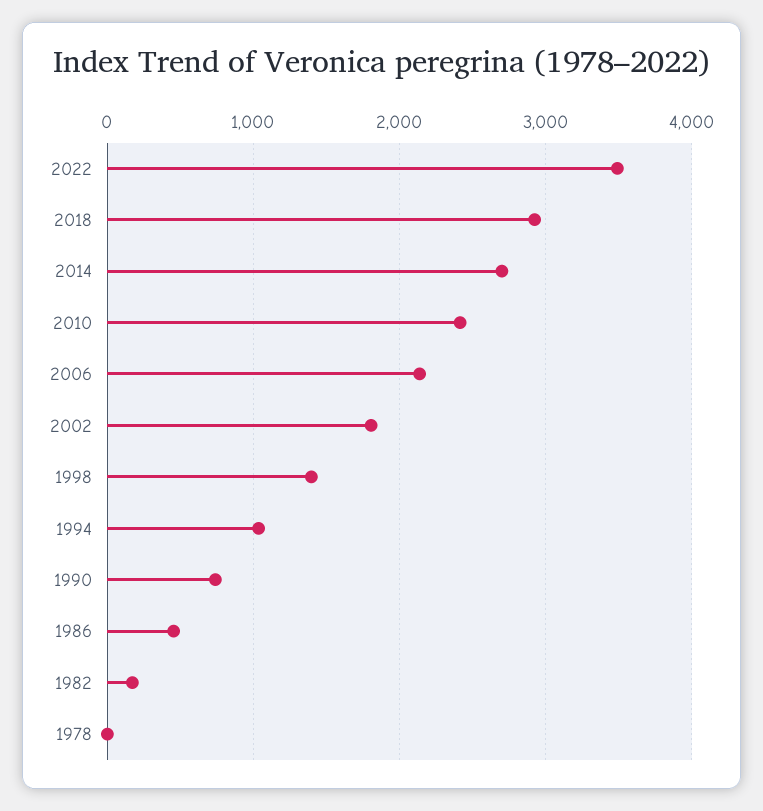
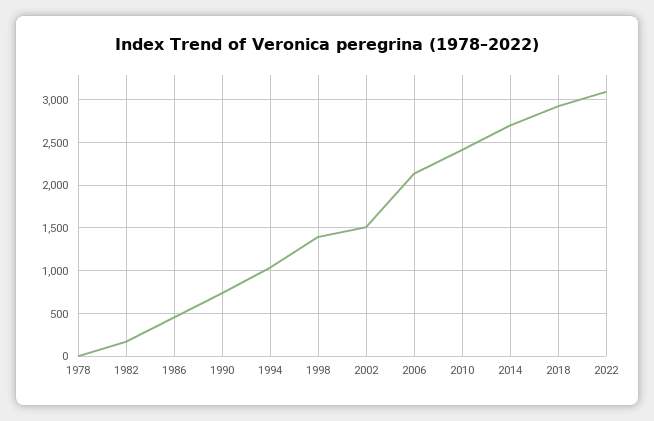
  {
-   "2022": 3500,
+   "2022": 3100,
    "2018": 2900,
    "2014": 2700,
    "2010": 2400,
    "2006": 2100,
-   "2002": 1800,
+   "2002": 1500,
    "1998": 1400,
    "1994": 1000,
    "1990": 700,
    "1986": 500,
    "1982": 200,
    "1978": 0
  }

